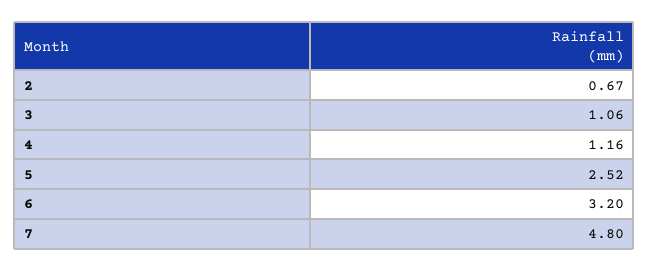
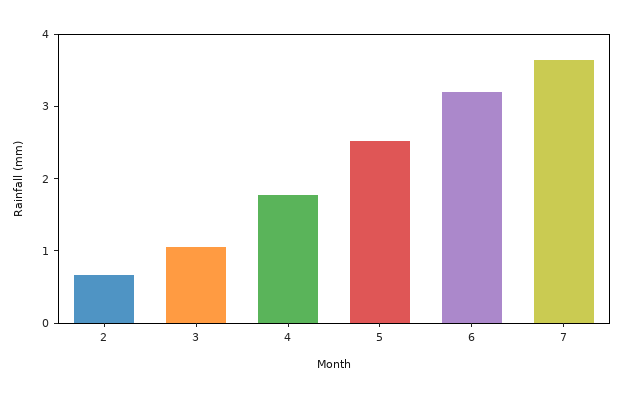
  {
    "2": 0.67,
    "3": 1.06,
-   "4": 1.16,
+   "4": 1.8,
    "5": 2.52,
    "6": 3.2,
-   "7": 4.8
+   "7": 3.6
  }

